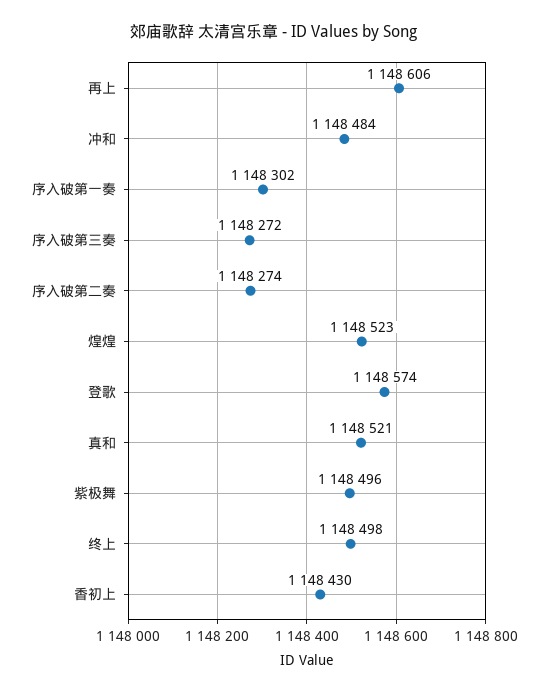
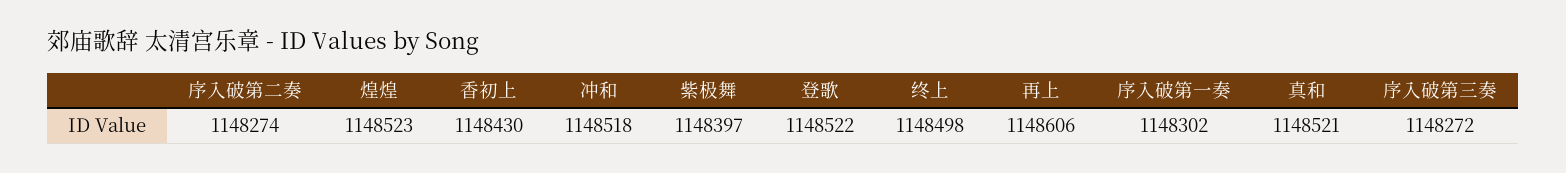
  {
    "再上": 1148606,
-   "冲和": 1148484,
+   "冲和": 1148518,
    "序入破第一奏": 1148302,
    "序入破第三奏": 1148272,
    "序入破第二奏": 1148274,
    "煌煌": 1148523,
-   "登歌": 1148574,
+   "登歌": 1148522,
    "真和": 1148521,
-   "紫极舞": 1148496,
+   "紫极舞": 1148397,
    "终上": 1148498,
    "香初上": 1148430
  }

